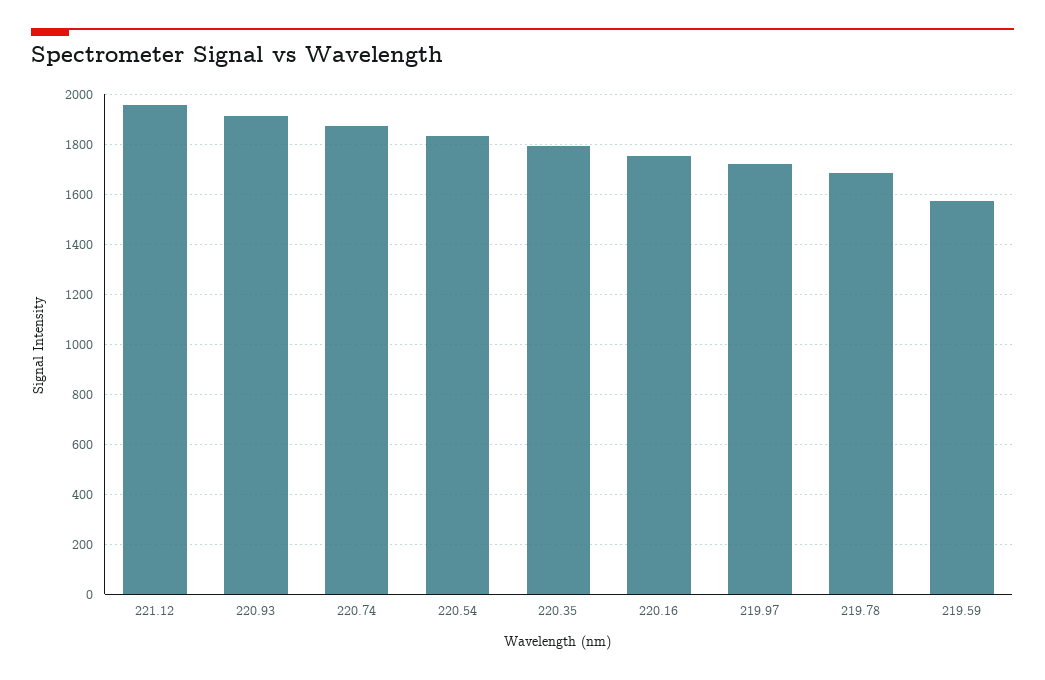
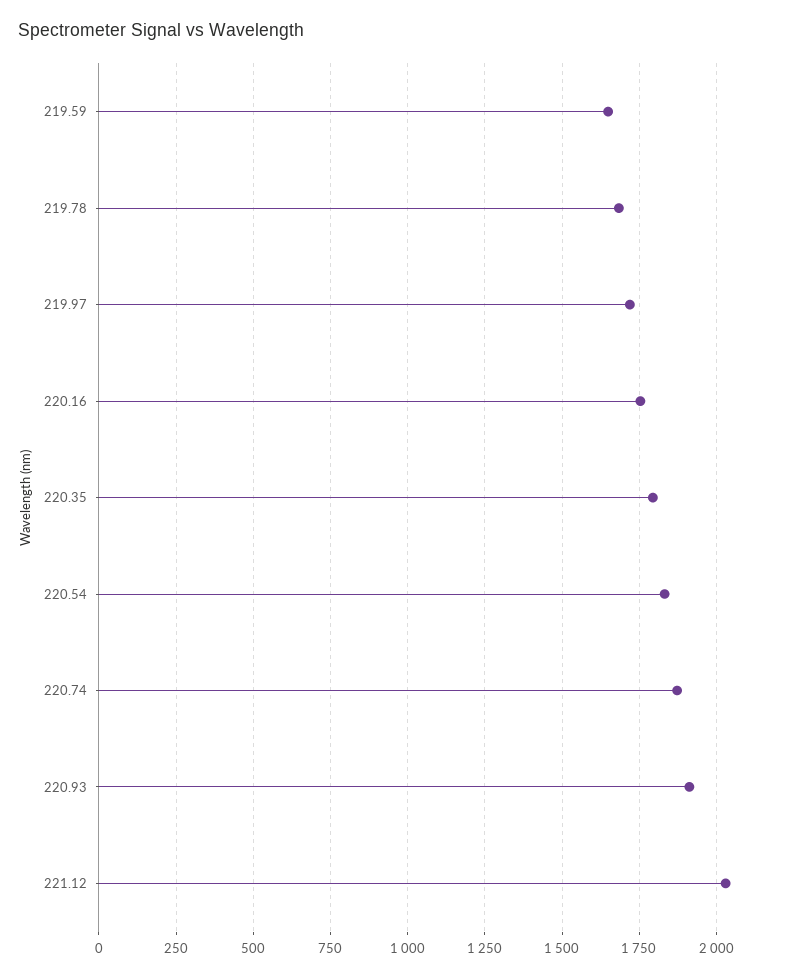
  {
-   "221.12": 1950,
+   "221.12": 2025,
    "220.93": 1900,
    "220.74": 1875,
    "220.54": 1825,
    "220.35": 1800,
    "220.16": 1750,
    "219.97": 1725,
    "219.78": 1675,
-   "219.59": 1575
+   "219.59": 1650
  }

